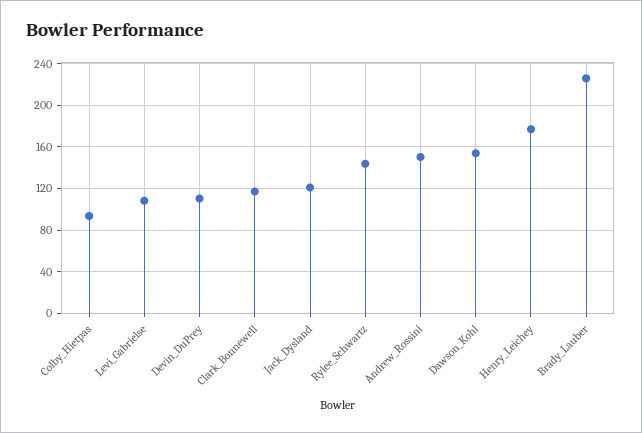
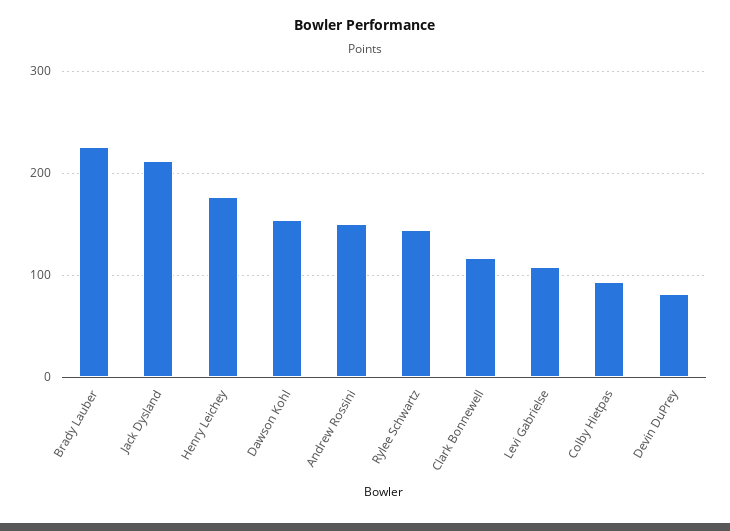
  {
    "Colby_Hietpas": 90,
    "Levi_Gabrielse": 110,
-   "Devin_DuPrey": 110,
+   "Devin_DuPrey": 80,
    "Clark_Bonnewell": 120,
-   "Jack_Dysland": 120,
+   "Jack_Dysland": 210,
    "Rylee_Schwartz": 140,
    "Andrew_Rossini": 150,
    "Dawson_Kohl": 150,
    "Henry_Leichey": 180,
    "Brady_Lauber": 230
  }

